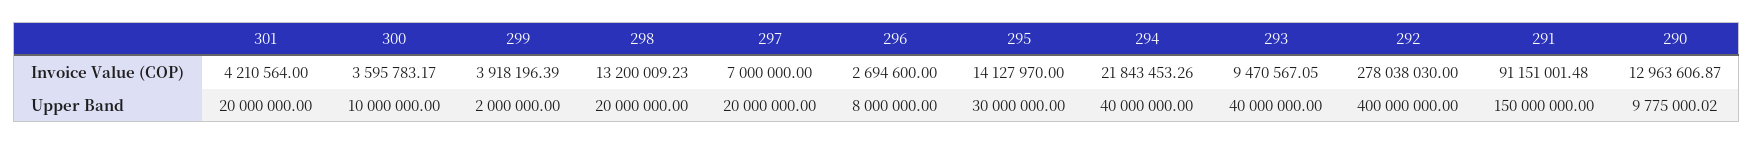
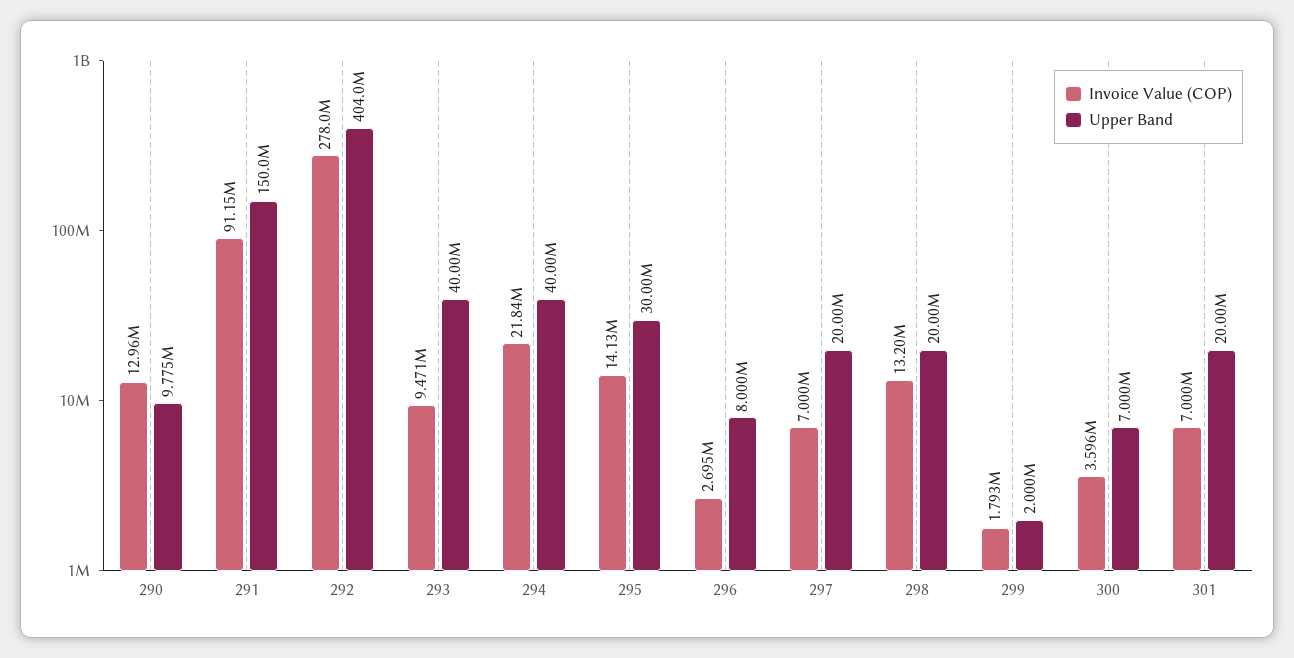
  {
    "Invoice Value (COP)": {
-     "301": 4210564,
+     "301": 7000000,
      "300": 3595783.17,
-     "299": 3918196.39,
+     "299": 1793000,
      "298": 13200009.23,
      "297": 7000000,
      "296": 2694600,
      "295": 14127970,
      "294": 21843453.26,
      "293": 9470567.05,
      "292": 278038030,
      "291": 91151001.48,
      "290": 12963606.87
    },
    "Upper Band": {
      "301": 20000000,
-     "300": 10000000,
+     "300": 7000000,
      "299": 2000000,
      "298": 20000000,
      "297": 20000000,
      "296": 8000000,
      "295": 30000000,
      "294": 40000000,
      "293": 40000000,
-     "292": 400000000,
+     "292": 404000000,
      "291": 150000000,
      "290": 9775000.02
    }
  }

